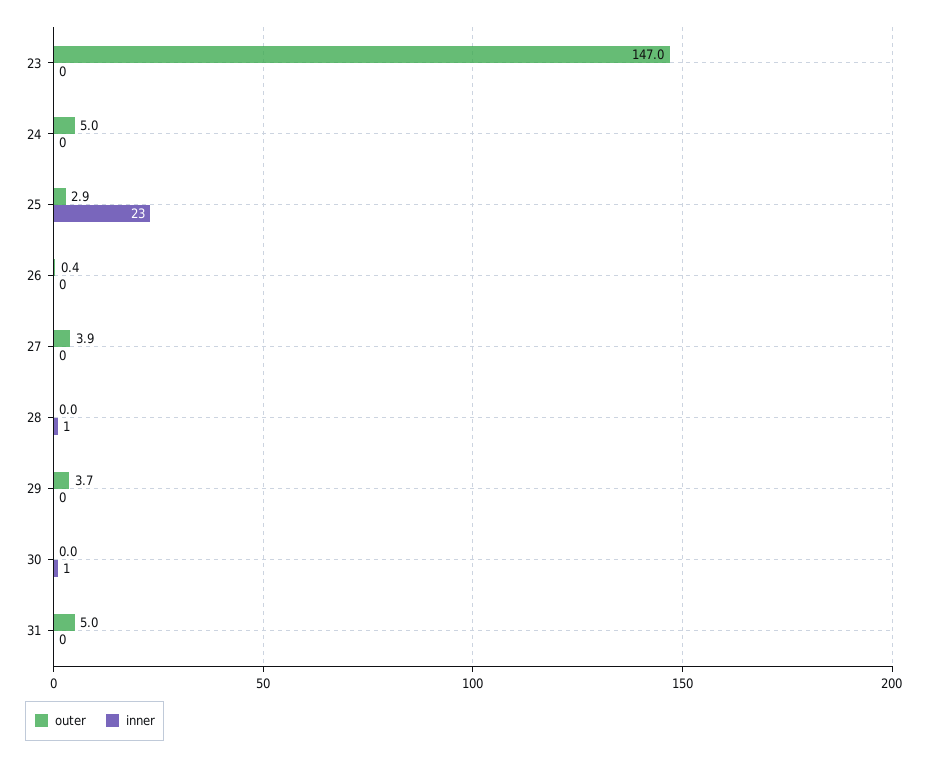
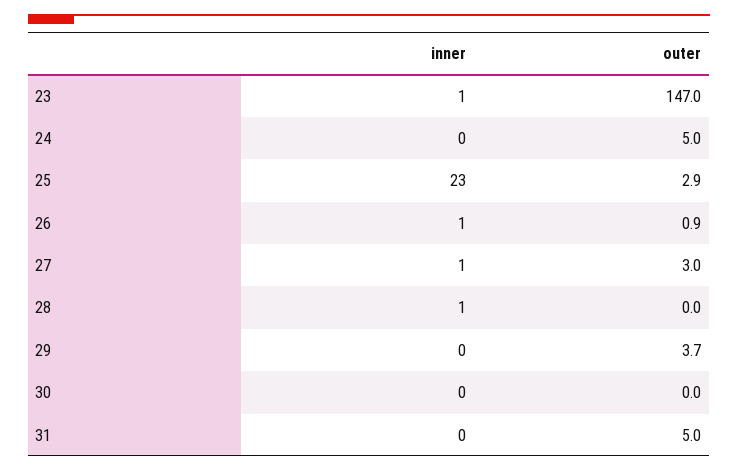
  {
    "outer": {
      "23": 147,
      "24": 5,
      "25": 2.9,
-     "26": 0.4,
+     "26": 0.9,
-     "27": 3.9,
+     "27": 3,
      "28": 0,
      "29": 3.7,
      "30": 0,
      "31": 5
    },
    "inner": {
-     "23": 0,
+     "23": 1,
      "24": 0,
      "25": 23,
-     "26": 0,
+     "26": 1,
-     "27": 0,
+     "27": 1,
      "28": 1,
      "29": 0,
-     "30": 1,
+     "30": 0,
      "31": 0
    }
  }

